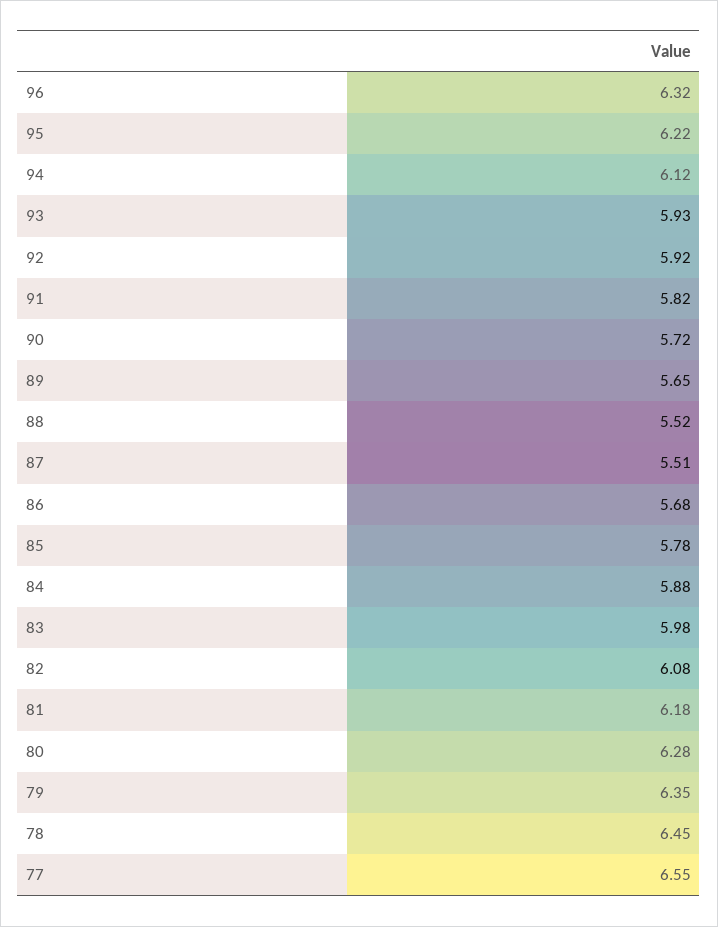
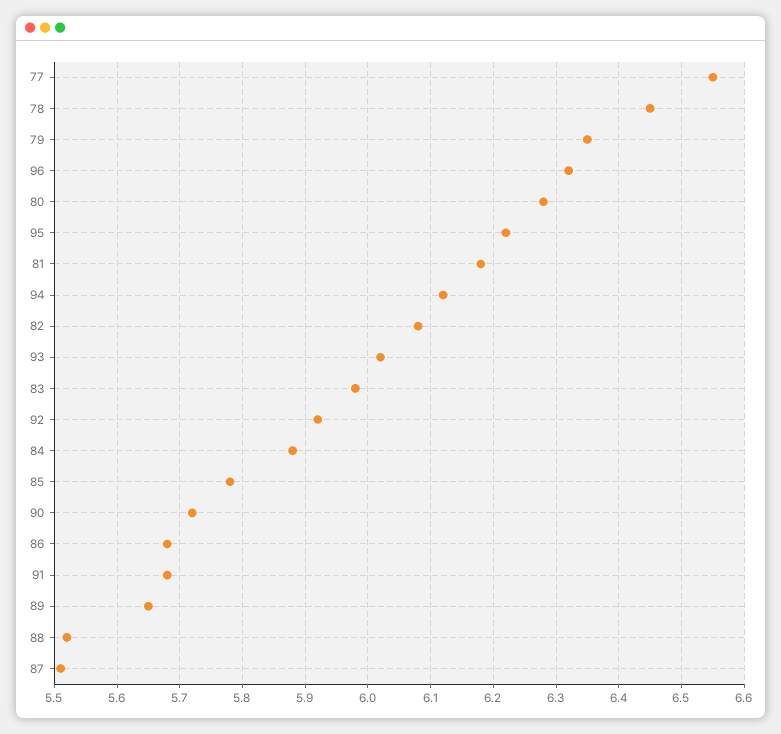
  {
    "96": 6.32,
    "95": 6.22,
    "94": 6.12,
-   "93": 5.93,
+   "93": 6.02,
    "92": 5.92,
-   "91": 5.82,
+   "91": 5.68,
    "90": 5.72,
    "89": 5.65,
    "88": 5.52,
    "87": 5.51,
    "86": 5.68,
    "85": 5.78,
    "84": 5.88,
    "83": 5.98,
    "82": 6.08,
    "81": 6.18,
    "80": 6.28,
    "79": 6.35,
    "78": 6.45,
    "77": 6.55
  }

